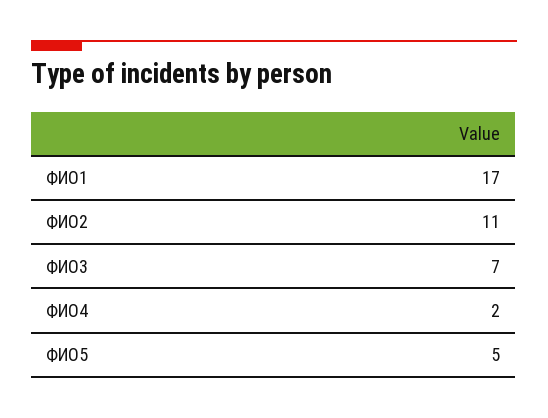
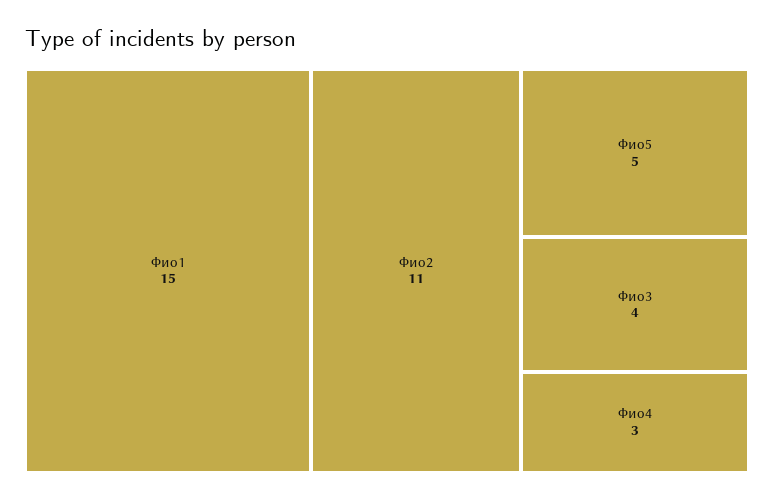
  {
-   "ФИО1": 17,
+   "ФИО1": 15,
    "ФИО2": 11,
-   "ФИО3": 7,
+   "ФИО3": 4,
-   "ФИО4": 2,
+   "ФИО4": 3,
    "ФИО5": 5
  }

